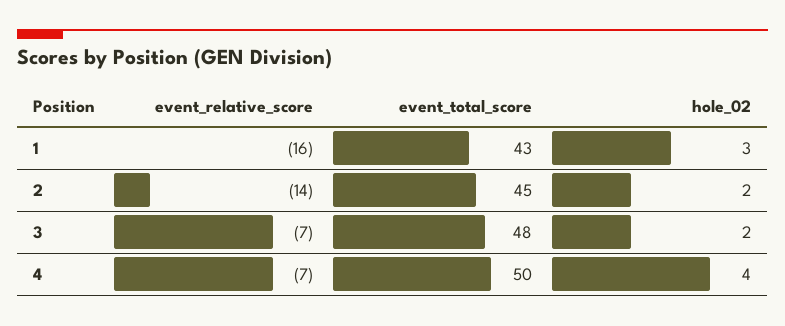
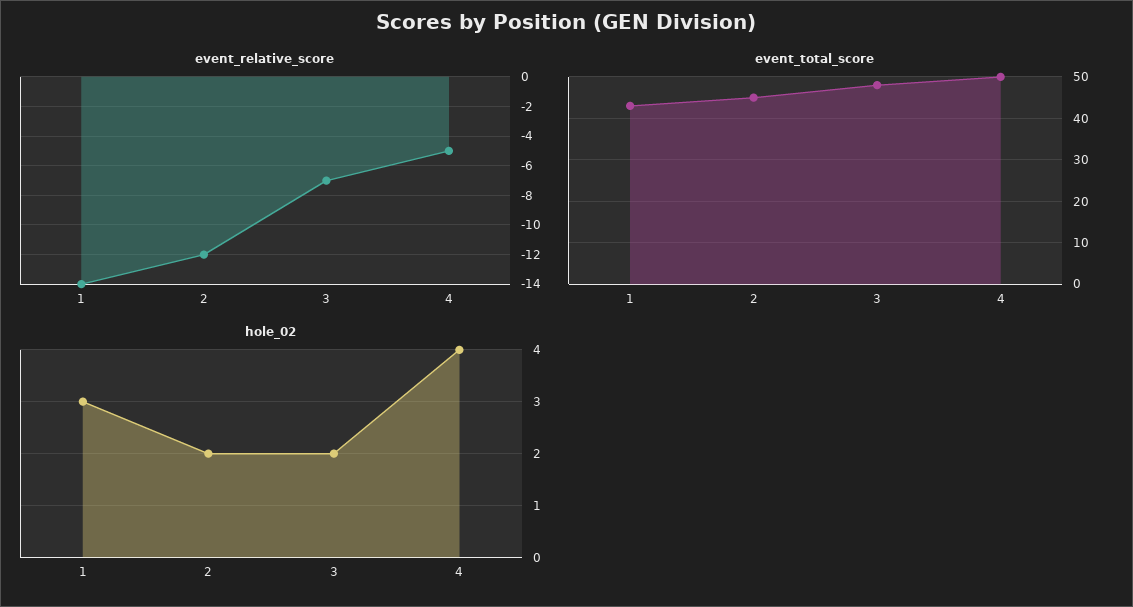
  {
    "event_relative_score": {
-     "1": -16,
+     "1": -14,
-     "2": -14,
+     "2": -12,
      "3": -7,
-     "4": -7
+     "4": -5
    },
    "event_total_score": {
      "1": 43,
      "2": 45,
      "3": 48,
      "4": 50
    },
    "hole_02": {
      "1": 3,
      "2": 2,
      "3": 2,
      "4": 4
    }
  }

